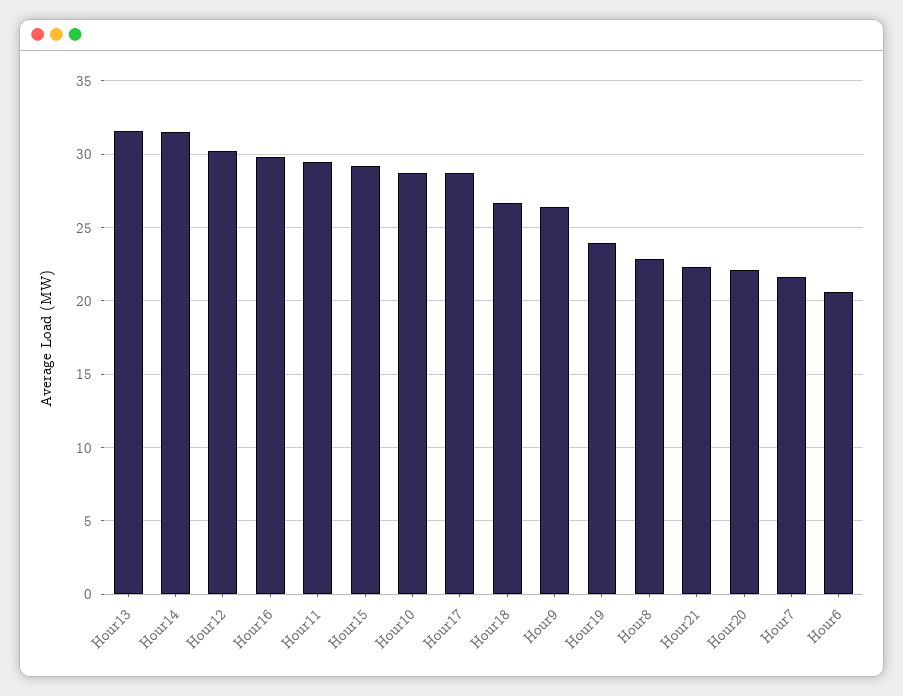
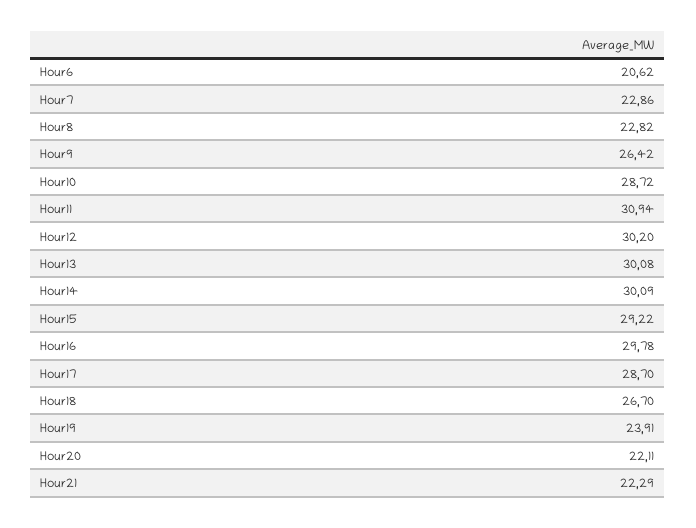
  {
-   "Hour13": 31.5,
+   "Hour13": 30.08,
-   "Hour14": 31.5,
+   "Hour14": 30.09,
    "Hour12": 30.2,
    "Hour16": 29.78,
-   "Hour11": 29.5,
+   "Hour11": 30.94,
    "Hour15": 29.22,
    "Hour10": 28.72,
    "Hour17": 28.7,
    "Hour18": 26.7,
    "Hour9": 26.42,
    "Hour19": 23.91,
    "Hour8": 22.82,
    "Hour21": 22.29,
    "Hour20": 22.11,
-   "Hour7": 21.5,
+   "Hour7": 22.86,
    "Hour6": 20.62
  }

